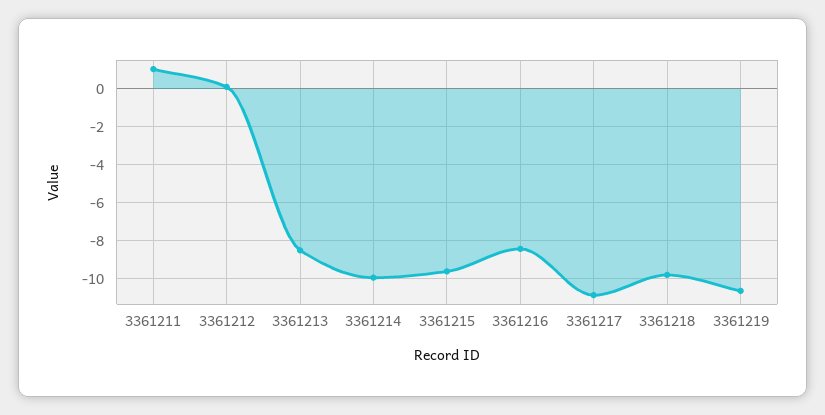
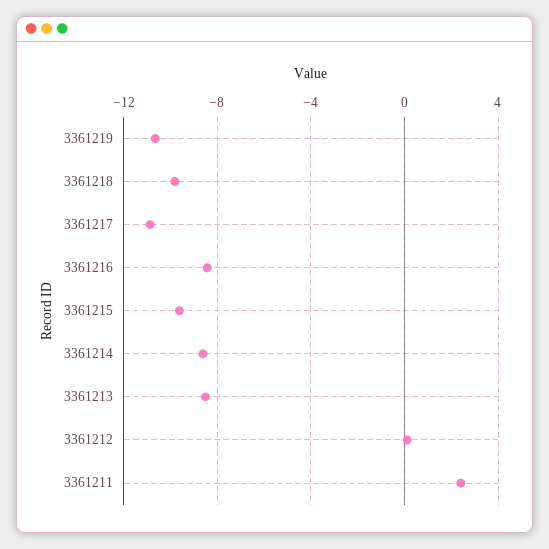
  {
-   "3361211": 1,
+   "3361211": 2.5,
    "3361212": 0,
    "3361213": -8.5,
-   "3361214": -10,
+   "3361214": -8.5,
    "3361215": -9.5,
    "3361216": -8.5,
    "3361217": -11,
    "3361218": -10,
    "3361219": -10.5
  }

